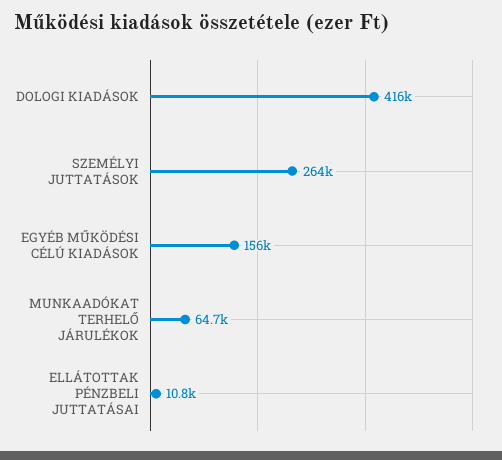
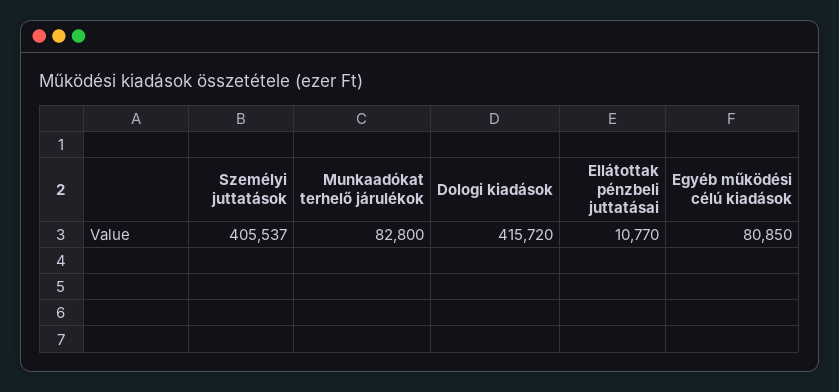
  {
    "DOLOGI KIADÁSOK": 415720,
-   "SZEMÉLYI JUTTATÁSOK": 264000,
+   "SZEMÉLYI JUTTATÁSOK": 405537,
-   "EGYÉB MŰKÖDÉSI CÉLÚ KIADÁSOK": 156000,
+   "EGYÉB MŰKÖDÉSI CÉLÚ KIADÁSOK": 80850,
-   "MUNKAADÓKAT TERHELŐ JÁRULÉKOK": 64700,
+   "MUNKAADÓKAT TERHELŐ JÁRULÉKOK": 82800,
    "ELLÁTOTTAK PÉNZBELI JUTTATÁSAI": 10770
  }

